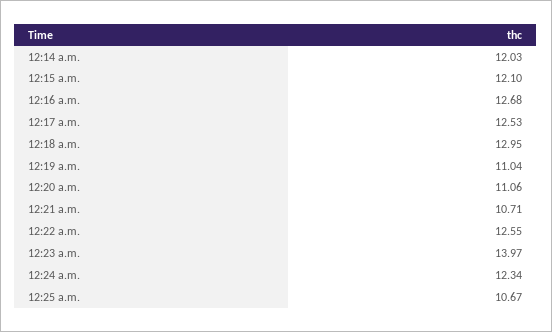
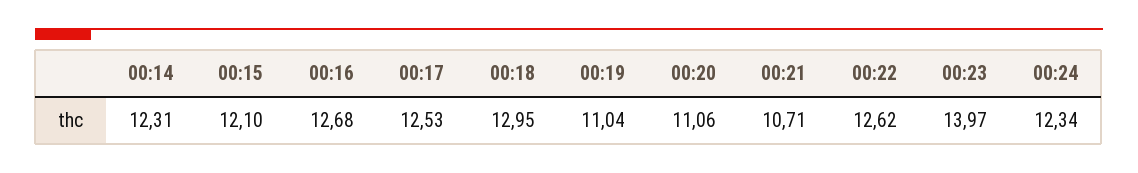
  {
-   "12:14 a.m.": 12.03,
+   "12:14 a.m.": 12.31,
    "12:15 a.m.": 12.1,
    "12:16 a.m.": 12.68,
    "12:17 a.m.": 12.53,
    "12:18 a.m.": 12.95,
    "12:19 a.m.": 11.04,
    "12:20 a.m.": 11.06,
    "12:21 a.m.": 10.71,
-   "12:22 a.m.": 12.55,
+   "12:22 a.m.": 12.62,
    "12:23 a.m.": 13.97,
-   "12:24 a.m.": 12.34,
+   "12:24 a.m.": 12.34
-   "12:25 a.m.": 10.67
  }

